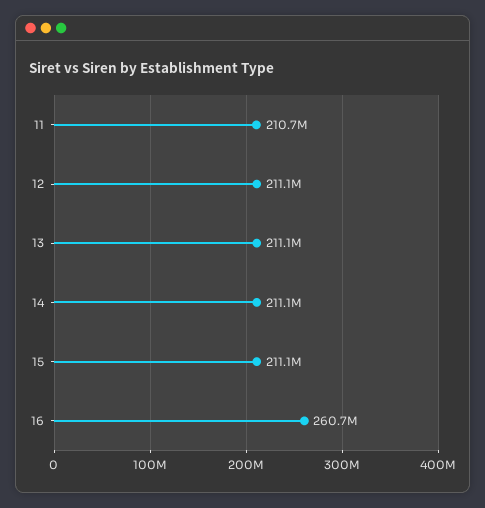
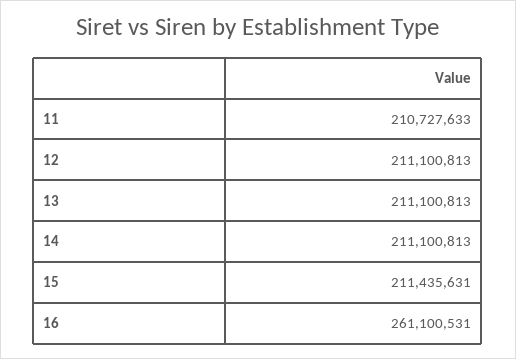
  {
    "11": 210727633,
    "12": 211100813,
    "13": 211100813,
    "14": 211100813,
-   "15": 211100000,
+   "15": 211435631,
-   "16": 260700000
+   "16": 261100531
  }

